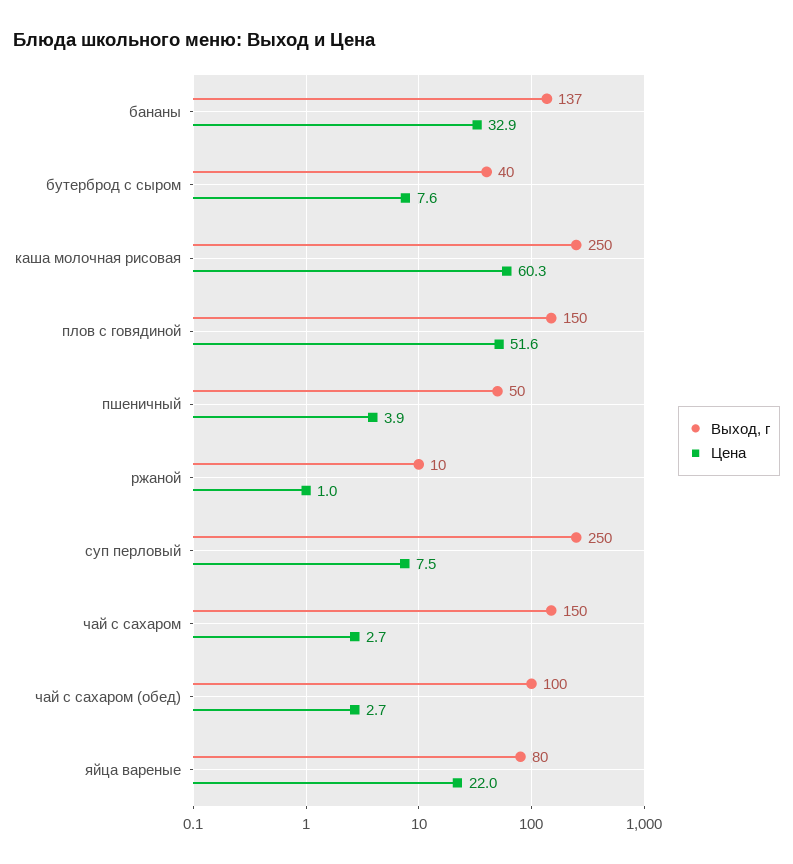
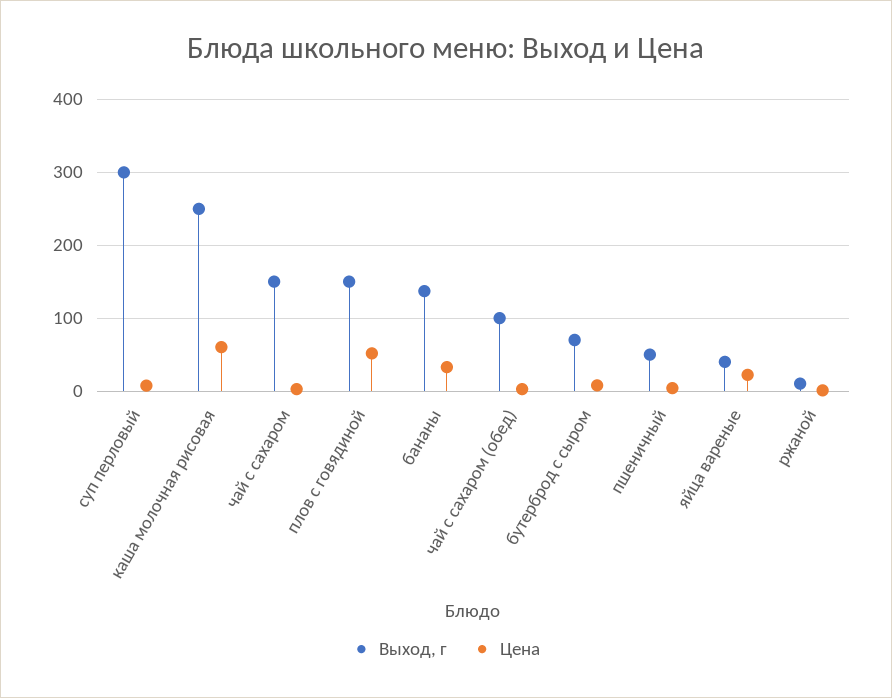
  {
    "Выход, г": {
      "бананы": 137,
-     "бутерброд с сыром": 40,
+     "бутерброд с сыром": 70,
      "каша молочная рисовая": 250,
      "плов с говядиной": 150,
      "пшеничный": 50,
      "ржаной": 10,
-     "суп перловый": 250,
+     "суп перловый": 300,
      "чай с сахаром": 150,
      "чай с сахаром (обед)": 100,
-     "яйца вареные": 80
+     "яйца вареные": 40
    },
    "Цена": {
      "бананы": 32.9,
      "бутерброд с сыром": 7.6,
      "каша молочная рисовая": 60.3,
      "плов с говядиной": 51.6,
      "пшеничный": 3.9,
      "ржаной": 1,
      "суп перловый": 7.5,
      "чай с сахаром": 2.7,
      "чай с сахаром (обед)": 2.7,
      "яйца вареные": 22
    }
  }

